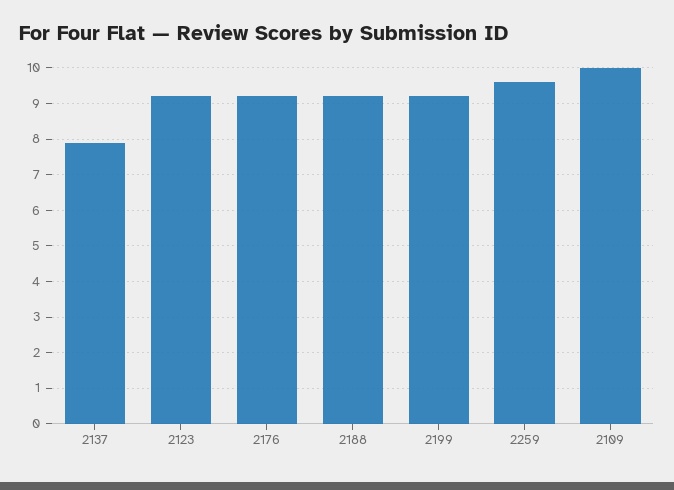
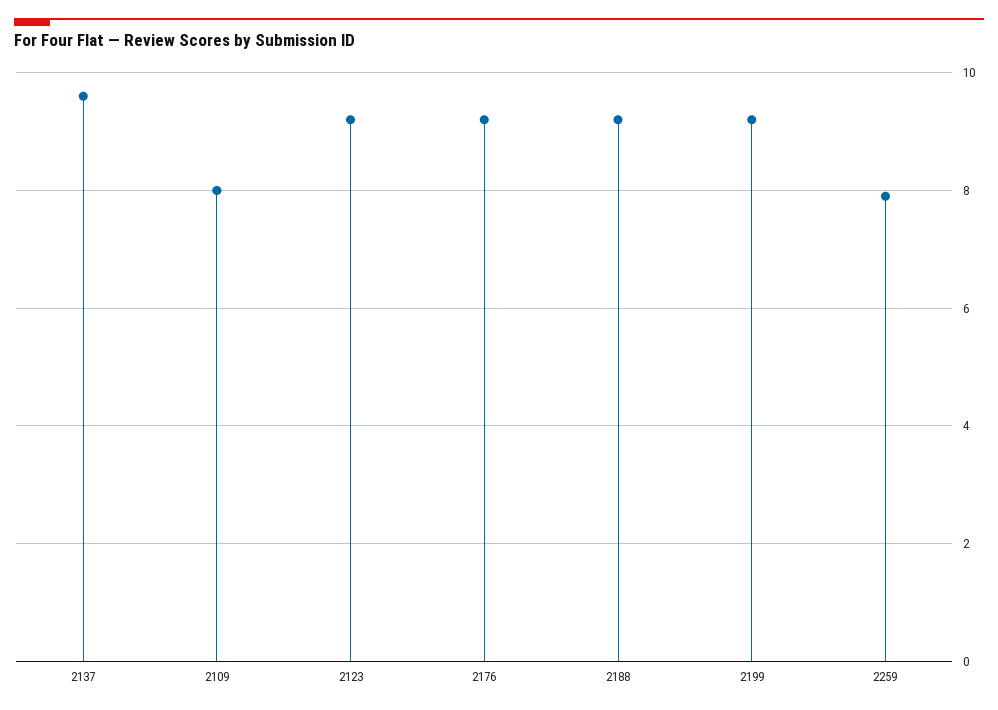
  {
-   "2137": 8,
+   "2137": 9.5,
    "2123": 9,
    "2176": 9,
    "2188": 9,
    "2199": 9,
-   "2259": 9.5,
+   "2259": 8,
-   "2109": 10
+   "2109": 8
  }

